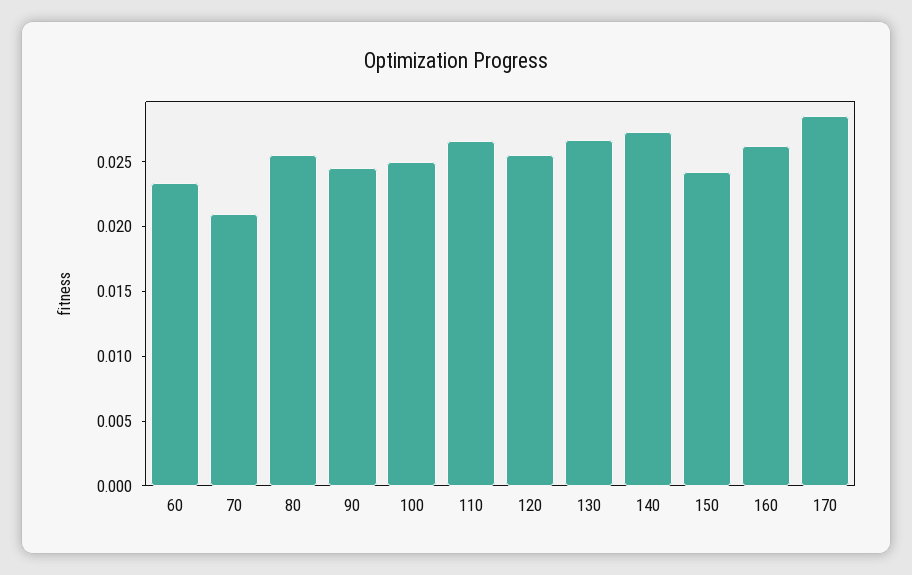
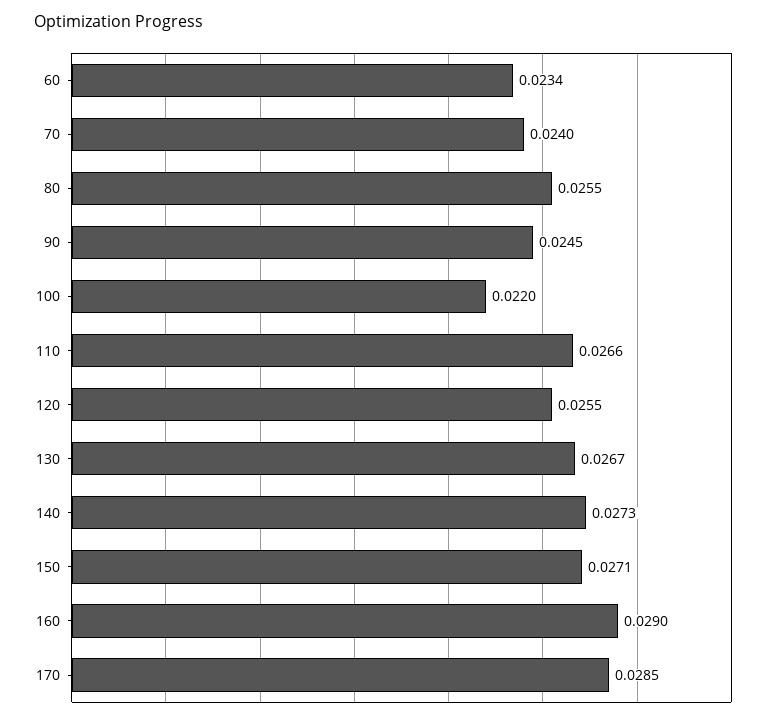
  {
    "60": 0.0234,
-   "70": 0.021,
+   "70": 0.024,
    "80": 0.0255,
    "90": 0.0245,
-   "100": 0.025,
+   "100": 0.022,
    "110": 0.0266,
    "120": 0.0255,
    "130": 0.0267,
    "140": 0.0273,
-   "150": 0.024,
+   "150": 0.0271,
-   "160": 0.026,
+   "160": 0.029,
    "170": 0.0285
  }

